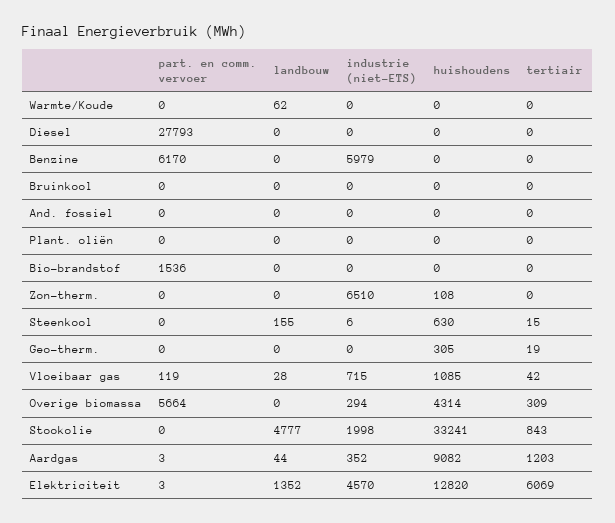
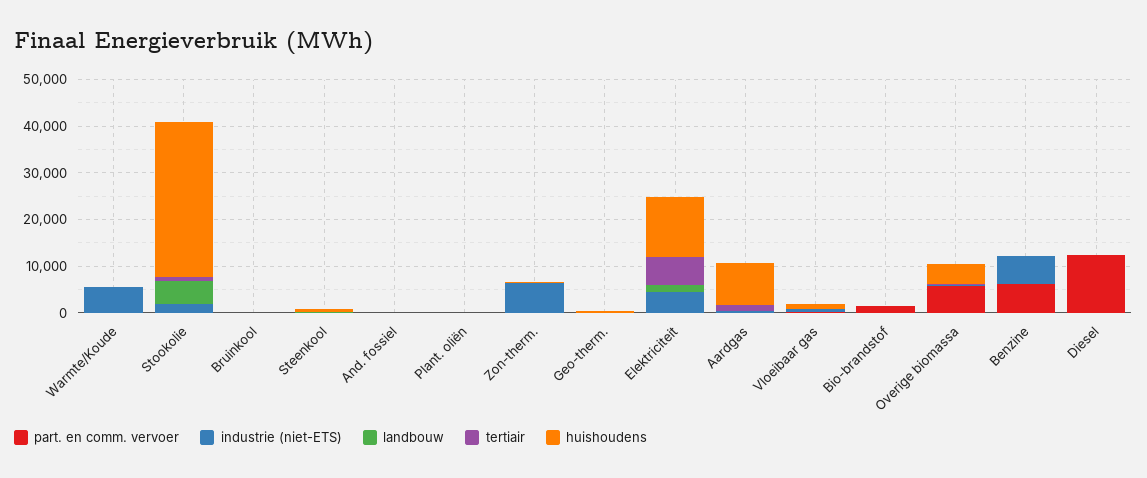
  {
    "part. en comm. vervoer": {
      "Warmte/Koude": 0,
-     "Diesel": 27793,
+     "Diesel": 12000,
      "Benzine": 6170,
      "Bruinkool": 0,
      "And. fossiel": 0,
      "Plant. oliën": 0,
      "Bio-brandstof": 1536,
      "Zon-therm.": 0,
      "Steenkool": 0,
      "Geo-therm.": 0,
      "Vloeibaar gas": 119,
      "Overige biomassa": 5664,
      "Stookolie": 0,
      "Aardgas": 3,
      "Elektriciteit": 3
    },
    "landbouw": {
      "Warmte/Koude": 62,
      "Diesel": 0,
      "Benzine": 0,
      "Bruinkool": 0,
      "And. fossiel": 0,
      "Plant. oliën": 0,
      "Bio-brandstof": 0,
      "Zon-therm.": 0,
      "Steenkool": 155,
      "Geo-therm.": 0,
      "Vloeibaar gas": 28,
      "Overige biomassa": 0,
      "Stookolie": 4777,
      "Aardgas": 44,
      "Elektriciteit": 1352
    },
    "industrie (niet-ETS)": {
-     "Warmte/Koude": 0,
+     "Warmte/Koude": 6000,
      "Diesel": 0,
      "Benzine": 5979,
      "Bruinkool": 0,
      "And. fossiel": 0,
      "Plant. oliën": 0,
      "Bio-brandstof": 0,
      "Zon-therm.": 6510,
      "Steenkool": 6,
      "Geo-therm.": 0,
      "Vloeibaar gas": 715,
      "Overige biomassa": 294,
      "Stookolie": 1998,
      "Aardgas": 352,
      "Elektriciteit": 4570
    },
    "huishoudens": {
      "Warmte/Koude": 0,
      "Diesel": 0,
      "Benzine": 0,
      "Bruinkool": 0,
      "And. fossiel": 0,
      "Plant. oliën": 0,
      "Bio-brandstof": 0,
      "Zon-therm.": 108,
      "Steenkool": 630,
      "Geo-therm.": 305,
      "Vloeibaar gas": 1085,
      "Overige biomassa": 4314,
      "Stookolie": 33241,
      "Aardgas": 9082,
      "Elektriciteit": 12820
    },
    "tertiair": {
      "Warmte/Koude": 0,
      "Diesel": 0,
      "Benzine": 0,
      "Bruinkool": 0,
      "And. fossiel": 0,
      "Plant. oliën": 0,
      "Bio-brandstof": 0,
      "Zon-therm.": 0,
      "Steenkool": 15,
      "Geo-therm.": 19,
      "Vloeibaar gas": 42,
      "Overige biomassa": 309,
      "Stookolie": 843,
      "Aardgas": 1203,
      "Elektriciteit": 6069
    }
  }

